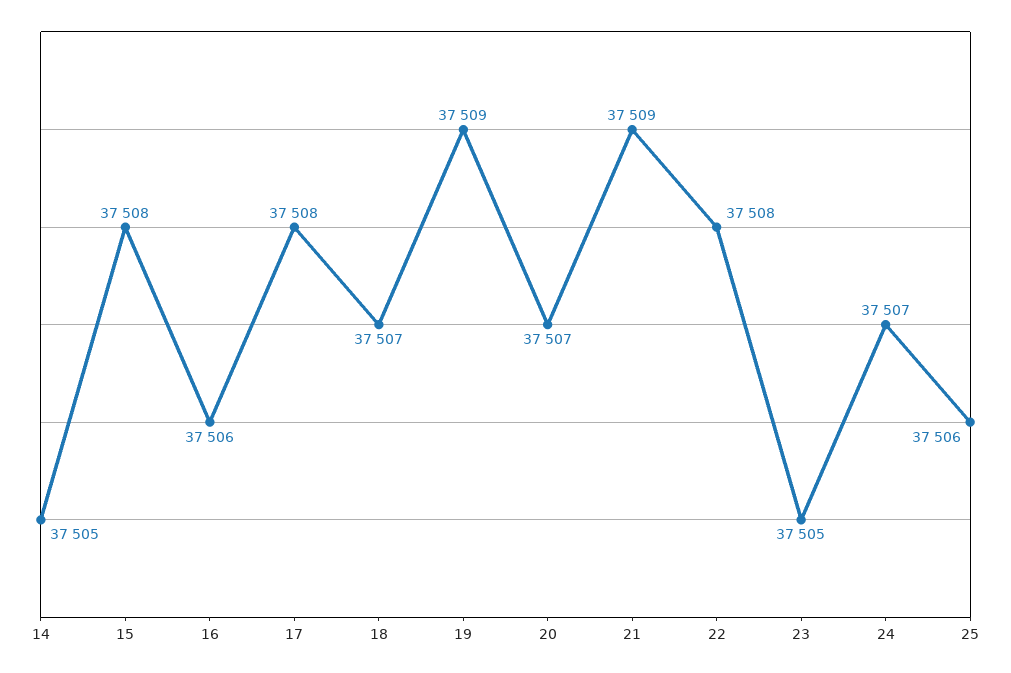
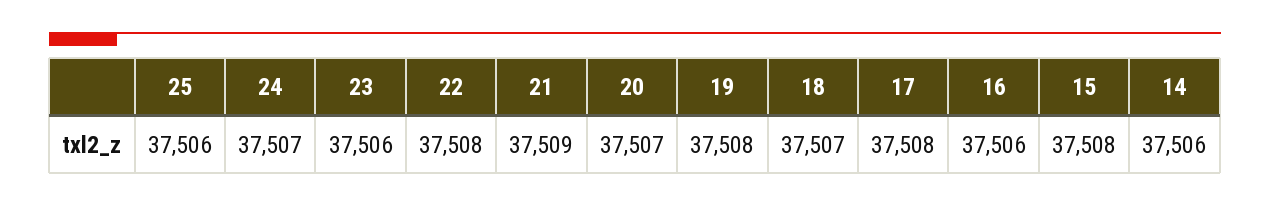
  {
-   "14": 37505,
+   "14": 37506,
    "15": 37508,
    "16": 37506,
    "17": 37508,
    "18": 37507,
-   "19": 37509,
+   "19": 37508,
    "20": 37507,
    "21": 37509,
    "22": 37508,
-   "23": 37505,
+   "23": 37506,
    "24": 37507,
    "25": 37506
  }

